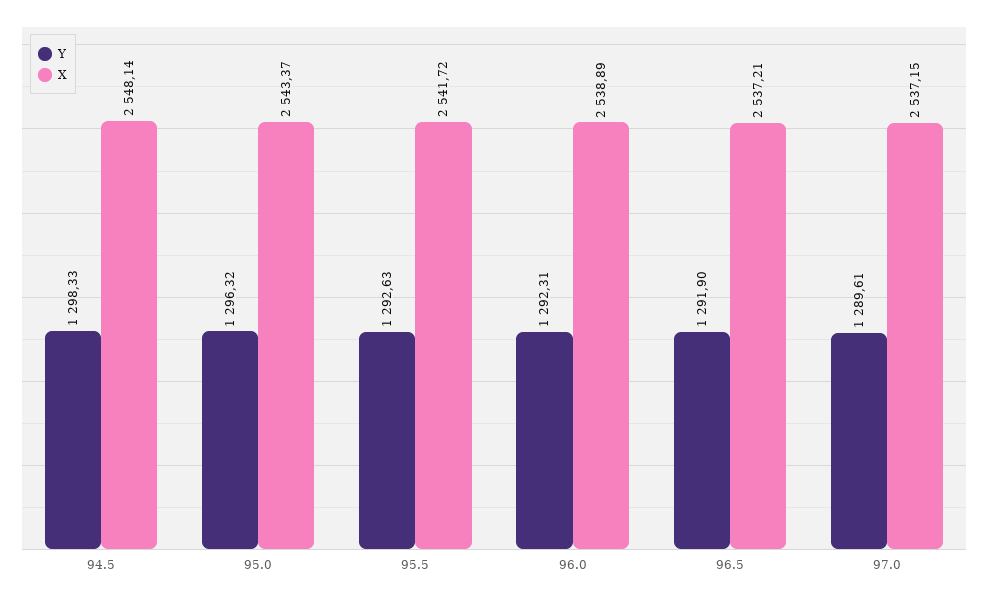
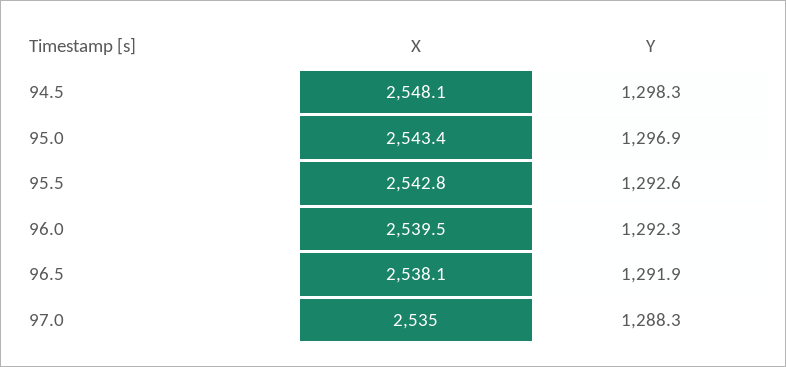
  {
    "Y": {
      "94.5": 1298.33,
-     "95.0": 1296.32,
+     "95.0": 1296.9,
      "95.5": 1292.63,
      "96.0": 1292.31,
      "96.5": 1291.9,
-     "97.0": 1289.61
+     "97.0": 1288.3
    },
    "X": {
      "94.5": 2548.14,
      "95.0": 2543.37,
-     "95.5": 2541.72,
+     "95.5": 2542.8,
-     "96.0": 2538.89,
+     "96.0": 2539.5,
-     "96.5": 2537.21,
+     "96.5": 2538.1,
-     "97.0": 2537.15
+     "97.0": 2535
    }
  }

